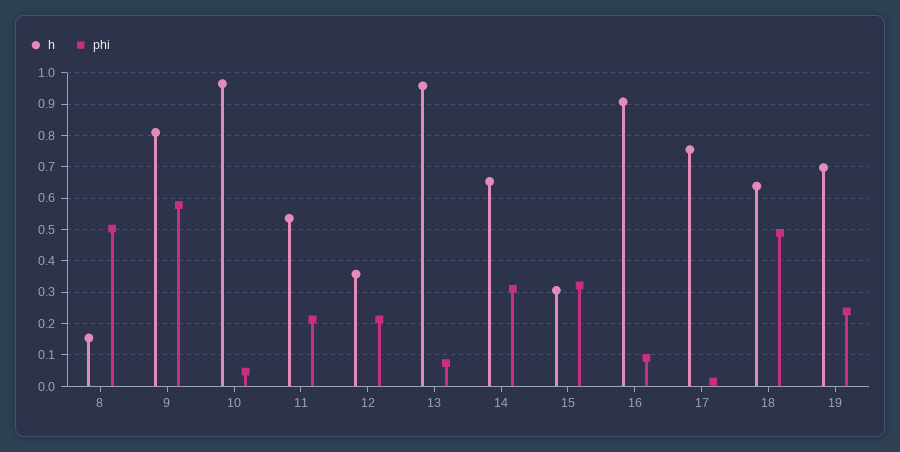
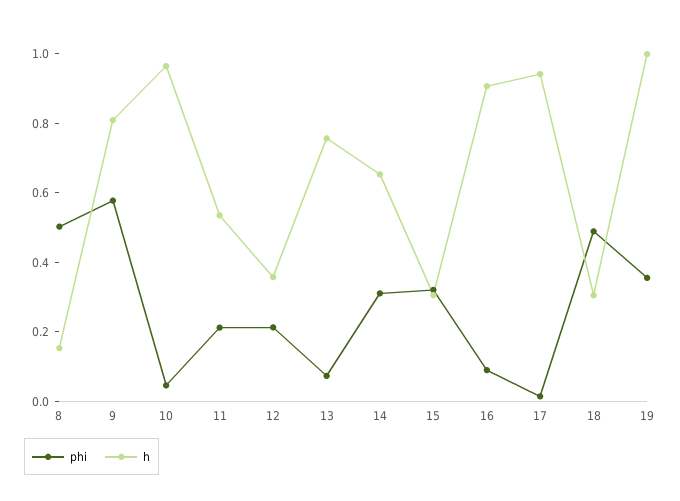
  {
    "h": {
      "8": 0.16,
      "9": 0.8,
      "10": 0.96,
      "11": 0.54,
      "12": 0.36,
-     "13": 0.96,
+     "13": 0.75,
      "14": 0.66,
      "15": 0.3,
      "16": 0.9,
-     "17": 0.76,
+     "17": 0.95,
-     "18": 0.64,
+     "18": 0.3,
-     "19": 0.7
+     "19": 1
    },
    "phi": {
      "8": 0.5,
      "9": 0.58,
      "10": 0.04,
      "11": 0.22,
      "12": 0.22,
      "13": 0.08,
      "14": 0.32,
      "15": 0.32,
      "16": 0.1,
      "17": 0.02,
      "18": 0.48,
-     "19": 0.24
+     "19": 0.35
    }
  }

